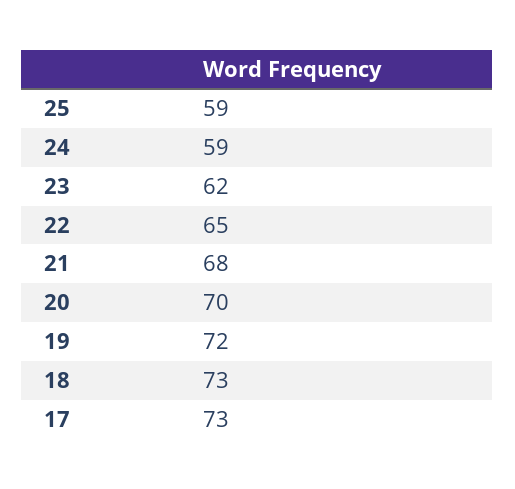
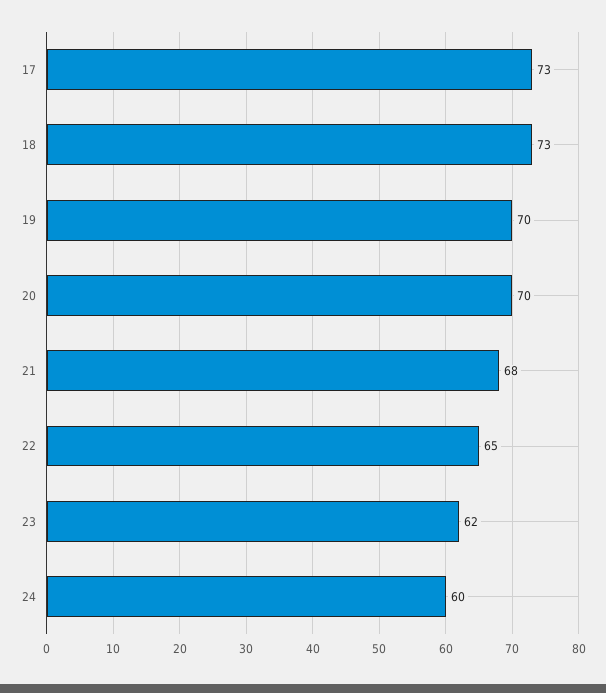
  {
-   "25": 59,
-   "24": 59,
+   "24": 60,
    "23": 62,
    "22": 65,
    "21": 68,
    "20": 70,
-   "19": 72,
+   "19": 70,
    "18": 73,
    "17": 73
  }

